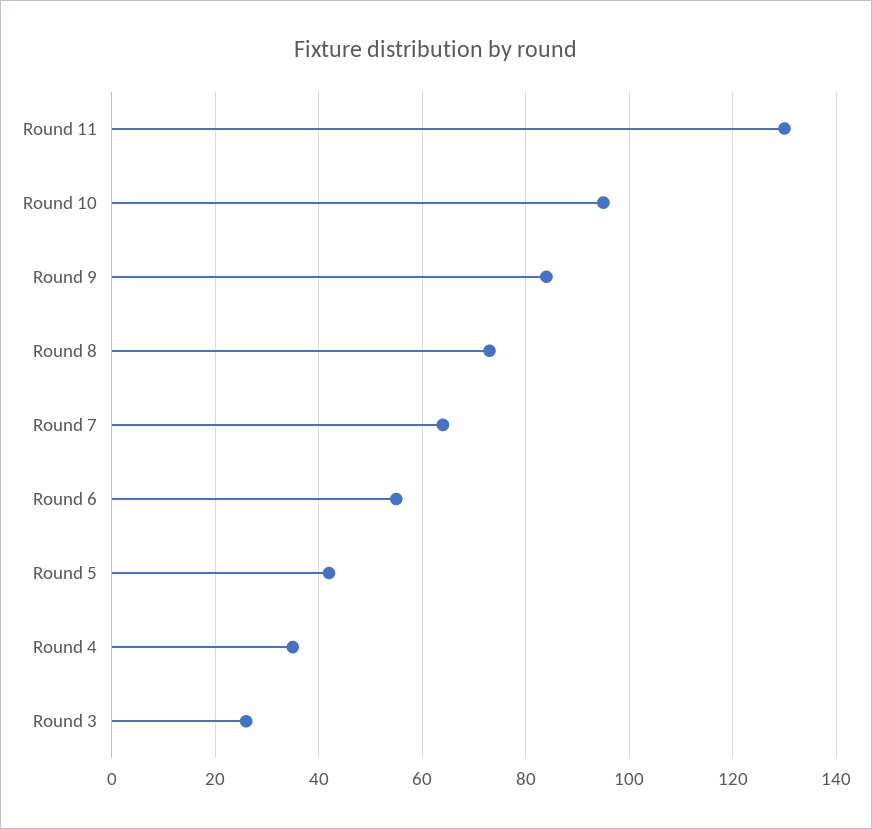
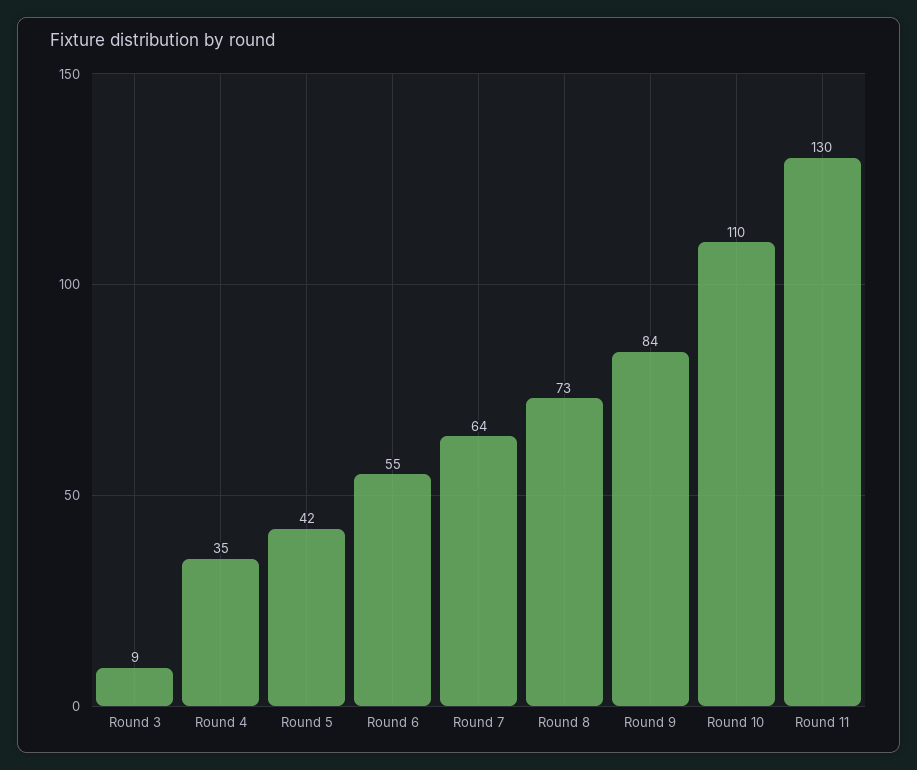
  {
    "Round 11": 130,
-   "Round 10": 95,
+   "Round 10": 110,
    "Round 9": 84,
    "Round 8": 73,
    "Round 7": 64,
    "Round 6": 55,
    "Round 5": 42,
    "Round 4": 35,
-   "Round 3": 25
+   "Round 3": 9
  }

